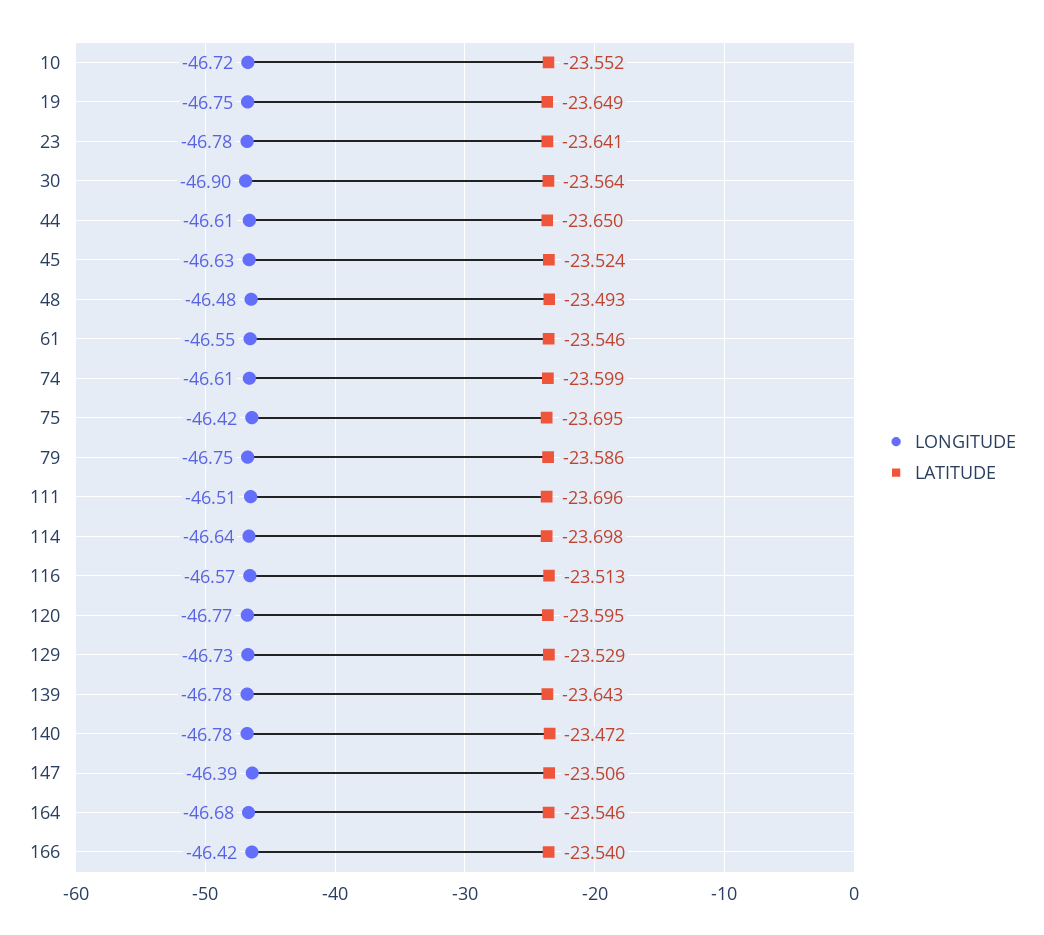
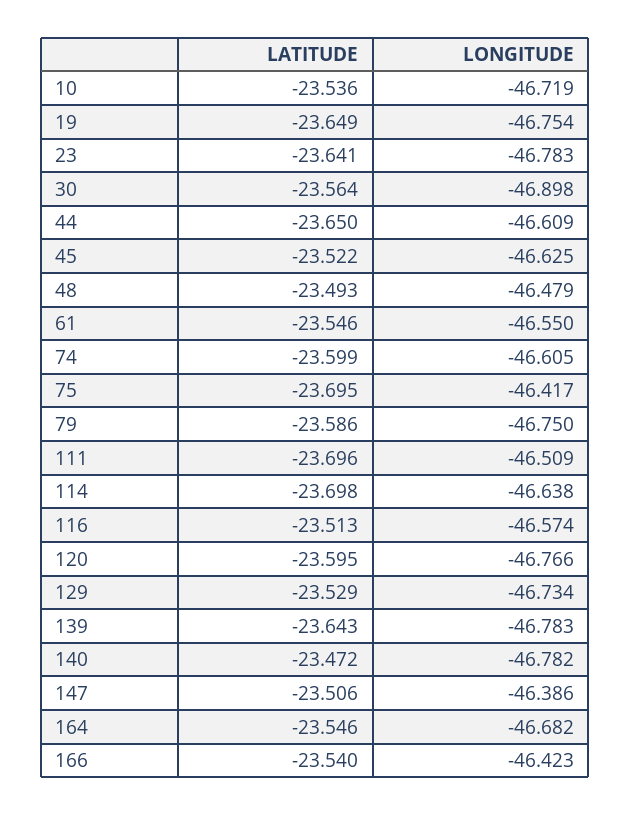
  {
    "LONGITUDE": {
      "10": -46.719,
      "19": -46.754,
      "23": -46.783,
      "30": -46.898,
      "44": -46.609,
      "45": -46.625,
      "48": -46.479,
      "61": -46.55,
      "74": -46.605,
      "75": -46.417,
      "79": -46.75,
      "111": -46.509,
      "114": -46.638,
      "116": -46.574,
      "120": -46.766,
      "129": -46.734,
      "139": -46.783,
      "140": -46.782,
      "147": -46.386,
      "164": -46.682,
      "166": -46.423
    },
    "LATITUDE": {
-     "10": -23.552,
+     "10": -23.536,
      "19": -23.649,
      "23": -23.641,
      "30": -23.564,
      "44": -23.65,
-     "45": -23.524,
+     "45": -23.522,
      "48": -23.493,
      "61": -23.546,
      "74": -23.599,
      "75": -23.695,
      "79": -23.586,
      "111": -23.696,
      "114": -23.698,
      "116": -23.513,
      "120": -23.595,
      "129": -23.529,
      "139": -23.643,
      "140": -23.472,
      "147": -23.506,
      "164": -23.546,
      "166": -23.54
    }
  }

